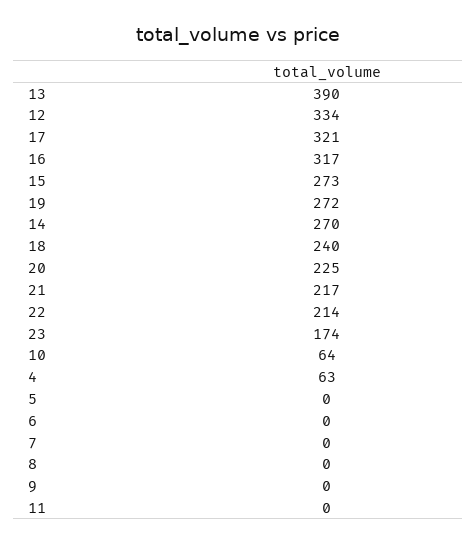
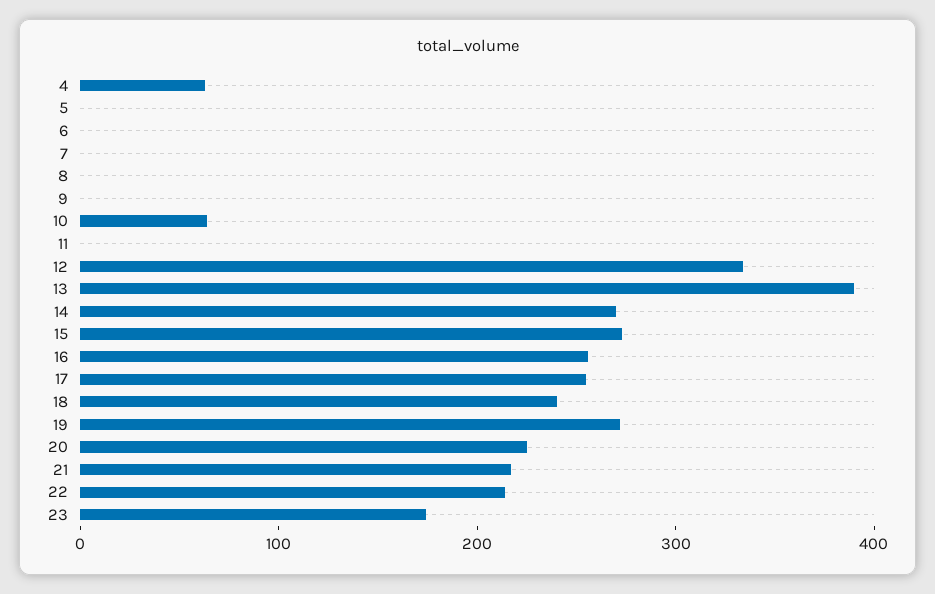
  {
    "13": 390,
    "12": 334,
-   "17": 321,
+   "17": 260,
-   "16": 317,
+   "16": 260,
    "15": 273,
    "19": 272,
    "14": 270,
    "18": 240,
    "20": 225,
    "21": 217,
    "22": 214,
    "23": 174,
    "10": 64,
    "4": 63,
    "5": 0,
    "6": 0,
    "7": 0,
    "8": 0,
    "9": 0,
    "11": 0
  }

